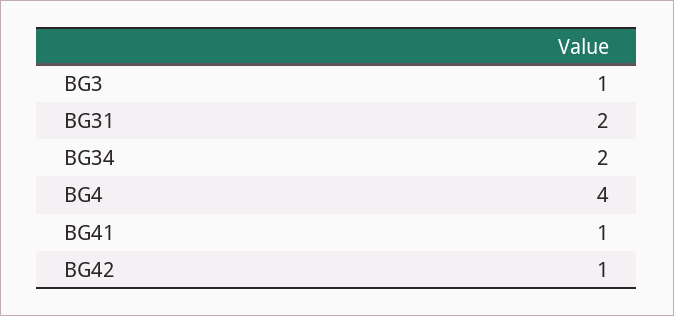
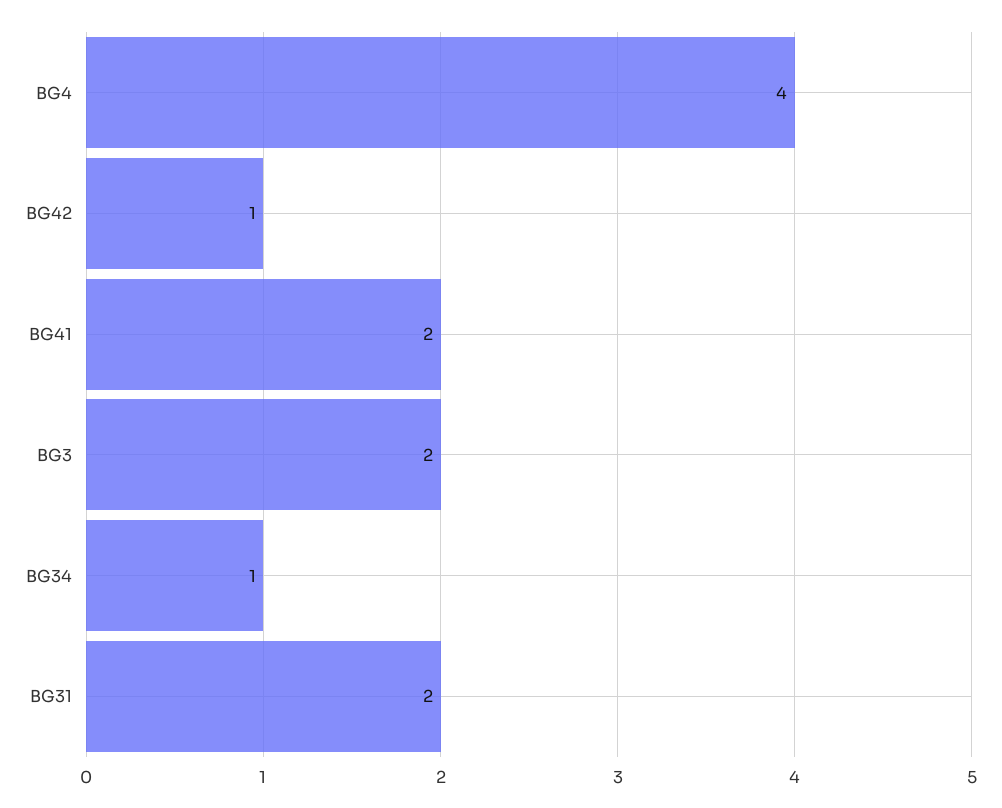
  {
-   "BG3": 1,
+   "BG3": 2,
    "BG31": 2,
-   "BG34": 2,
+   "BG34": 1,
    "BG4": 4,
-   "BG41": 1,
+   "BG41": 2,
    "BG42": 1
  }

